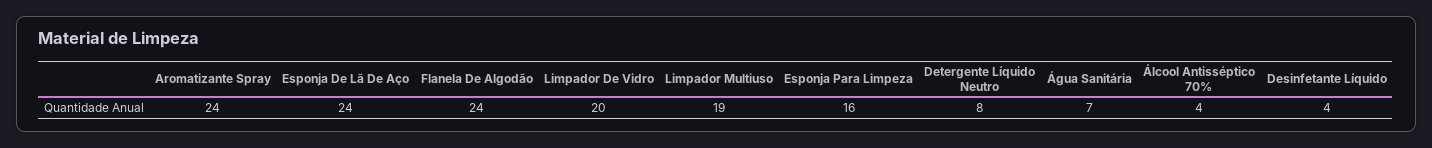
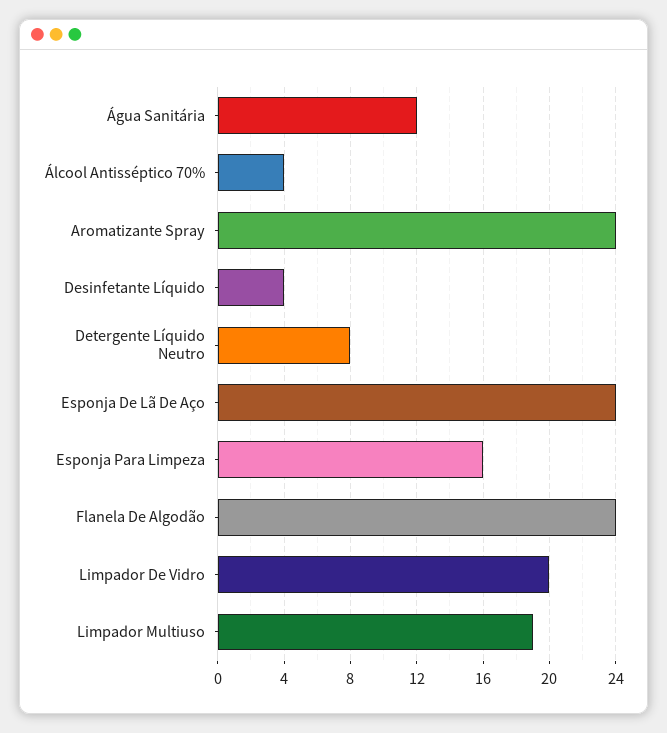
  {
    "Aromatizante Spray": 24,
    "Esponja De Lã De Aço": 24,
    "Flanela De Algodão": 24,
    "Limpador De Vidro": 20,
    "Limpador Multiuso": 19,
    "Esponja Para Limpeza": 16,
    "Detergente Líquido Neutro": 8,
-   "Água Sanitária": 7,
+   "Água Sanitária": 12,
    "Álcool Antisséptico 70%": 4,
    "Desinfetante Líquido": 4
  }

